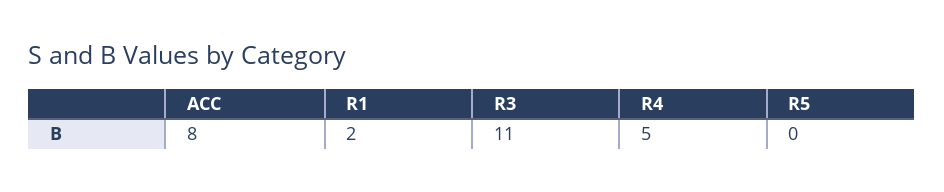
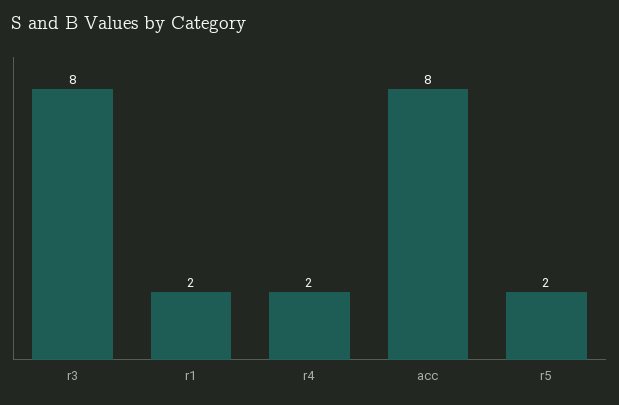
  {
    "ACC": 8,
    "R1": 2,
-   "R3": 11,
+   "R3": 8,
-   "R4": 5,
+   "R4": 2,
-   "R5": 0
+   "R5": 2
  }

